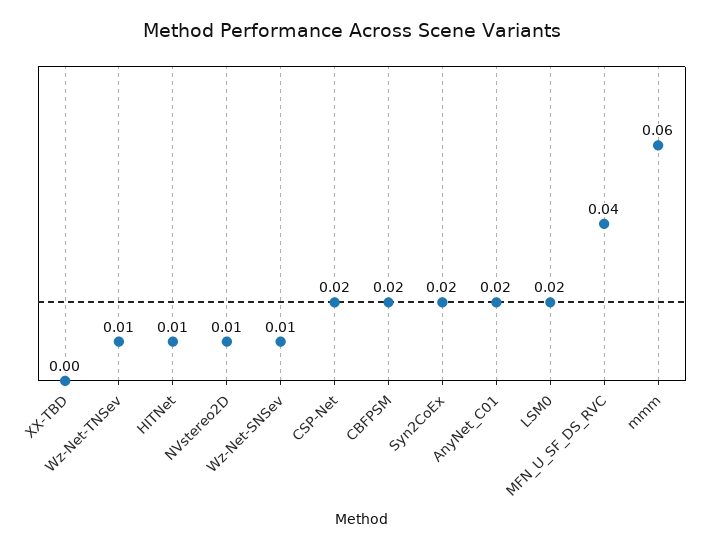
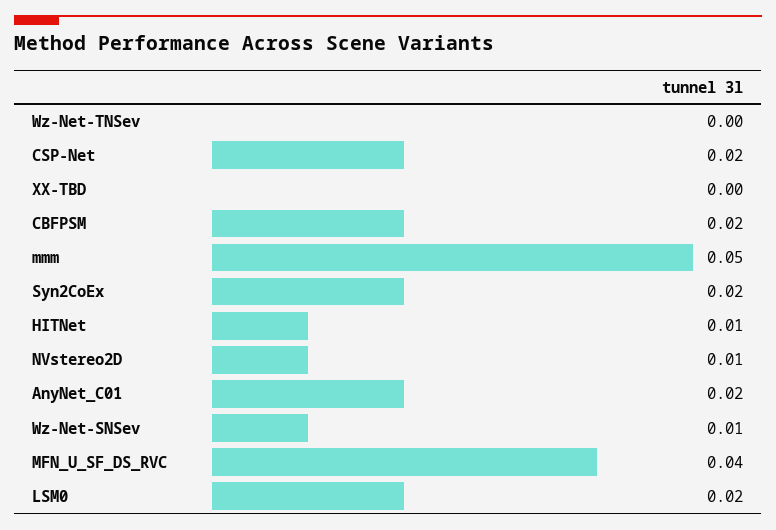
  {
    "XX-TBD": 0,
-   "Wz-Net-TNSev": 0.01,
+   "Wz-Net-TNSev": 0,
    "HITNet": 0.01,
    "NVstereo2D": 0.01,
    "Wz-Net-SNSev": 0.01,
    "CSP-Net": 0.02,
    "CBFPSM": 0.02,
    "Syn2CoEx": 0.02,
    "AnyNet_C01": 0.02,
    "LSM0": 0.02,
    "MFN_U_SF_DS_RVC": 0.04,
-   "mmm": 0.06
+   "mmm": 0.05
  }

